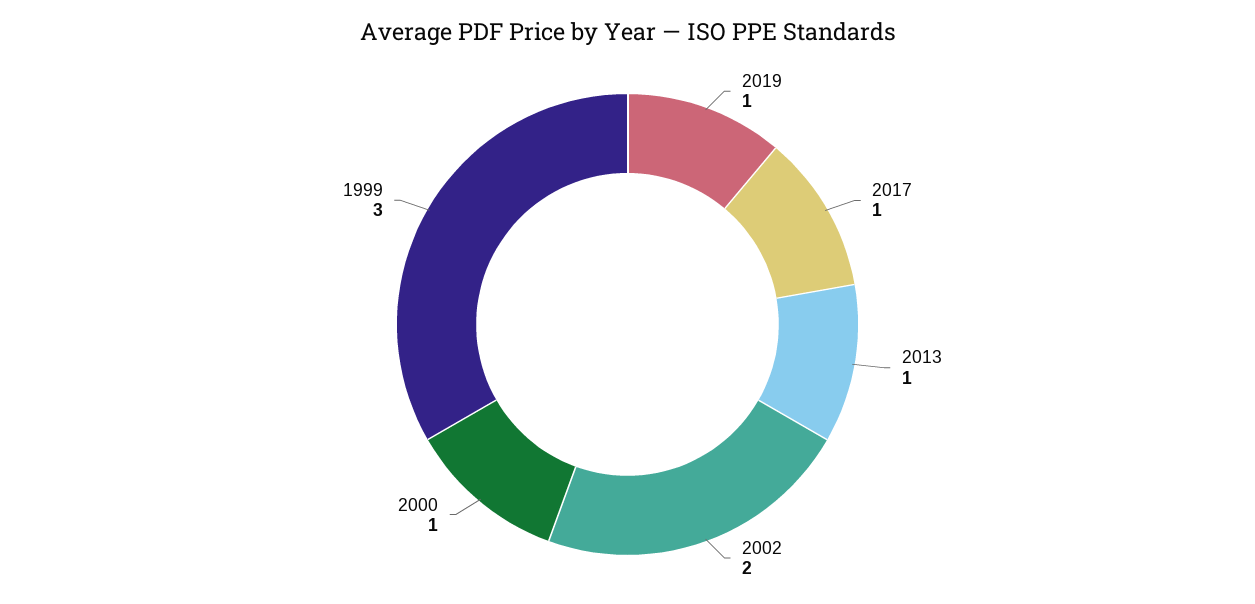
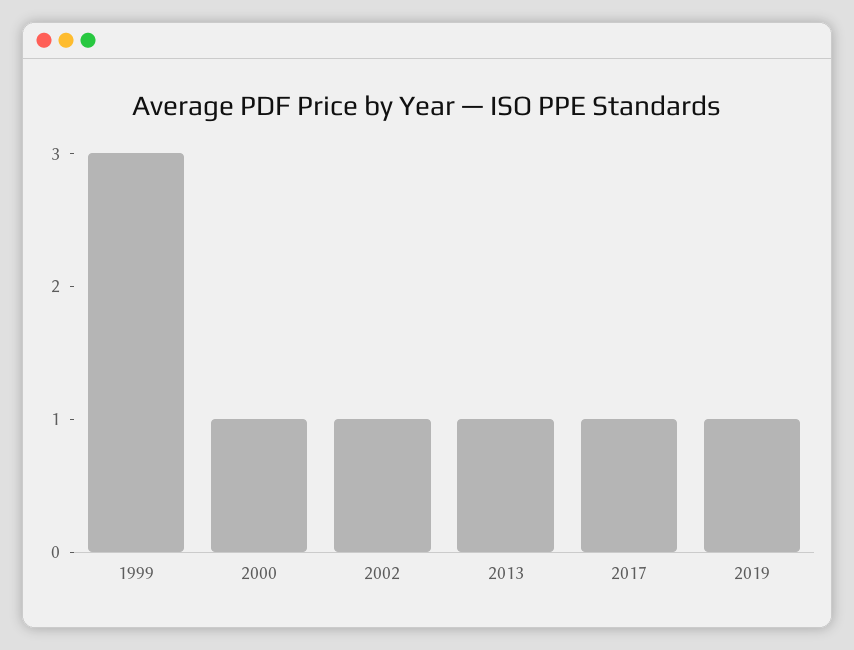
  {
    "2019": 1,
    "2017": 1,
    "2013": 1,
-   "2002": 2,
+   "2002": 1,
    "2000": 1,
    "1999": 3
  }

